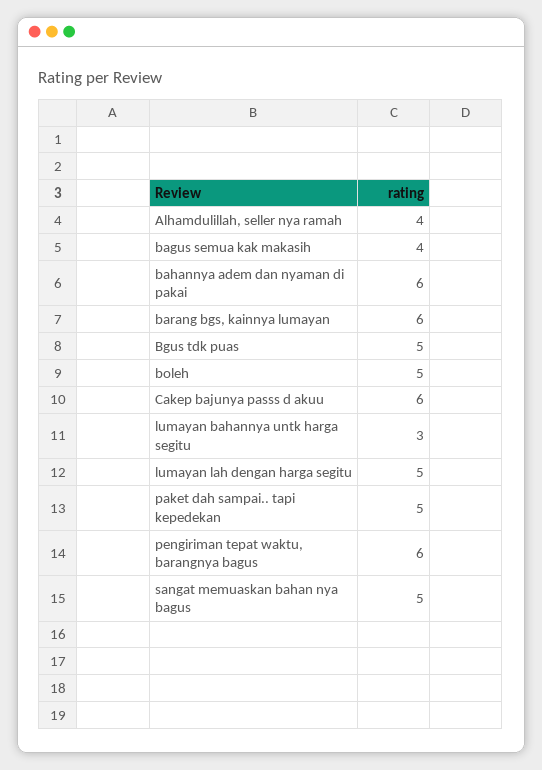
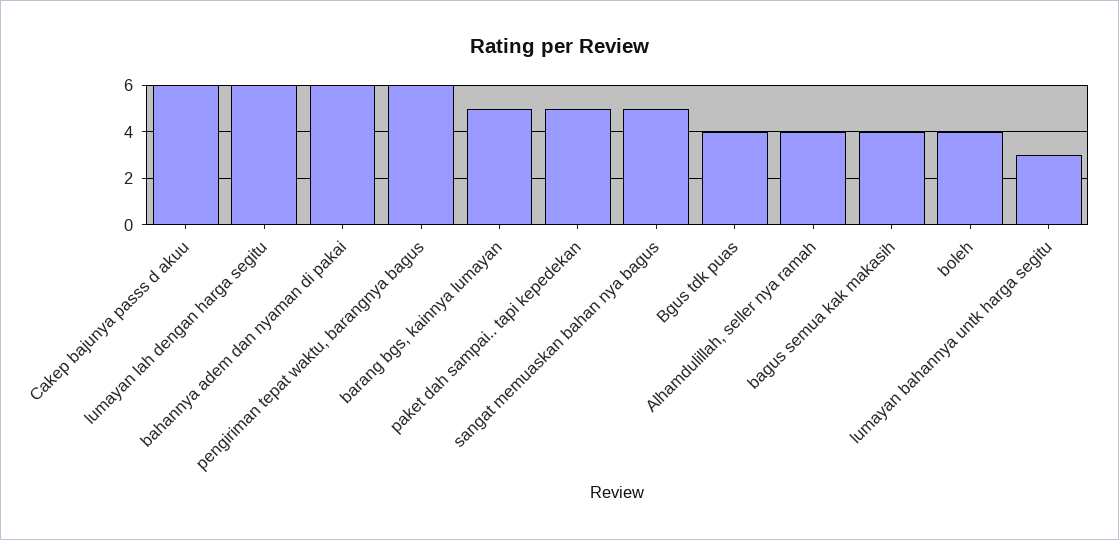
  {
    "Alhamdulillah, seller nya ramah": 4,
    "bagus semua kak makasih": 4,
    "bahannya adem dan nyaman di pakai": 6,
-   "barang bgs, kainnya lumayan": 6,
+   "barang bgs, kainnya lumayan": 5,
-   "Bgus tdk puas": 5,
+   "Bgus tdk puas": 4,
-   "boleh": 5,
+   "boleh": 4,
    "Cakep bajunya passs d akuu": 6,
    "lumayan bahannya untk harga segitu": 3,
-   "lumayan lah dengan harga segitu": 5,
+   "lumayan lah dengan harga segitu": 6,
    "paket dah sampai.. tapi kepedekan": 5,
    "pengiriman tepat waktu, barangnya bagus": 6,
    "sangat memuaskan bahan nya bagus": 5
  }

